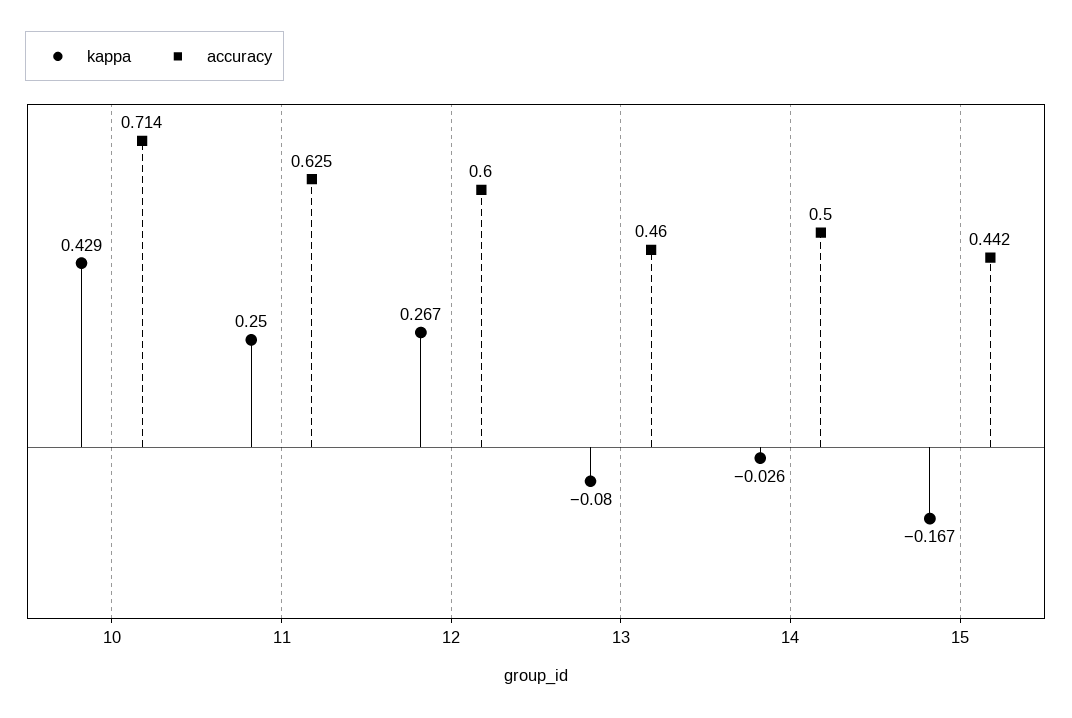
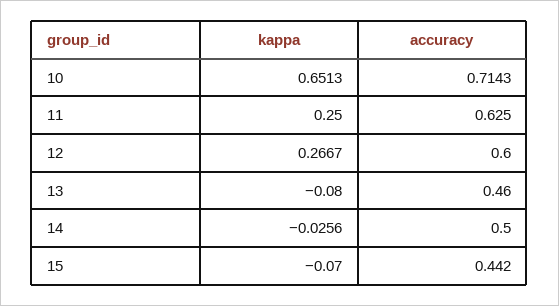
  {
    "kappa": {
-     "10": 0.429,
+     "10": 0.6513,
      "11": 0.25,
      "12": 0.2667,
      "13": -0.08,
      "14": -0.0256,
-     "15": -0.167
+     "15": -0.07
    },
    "accuracy": {
      "10": 0.7143,
      "11": 0.625,
      "12": 0.6,
      "13": 0.46,
      "14": 0.5,
      "15": 0.442
    }
  }

